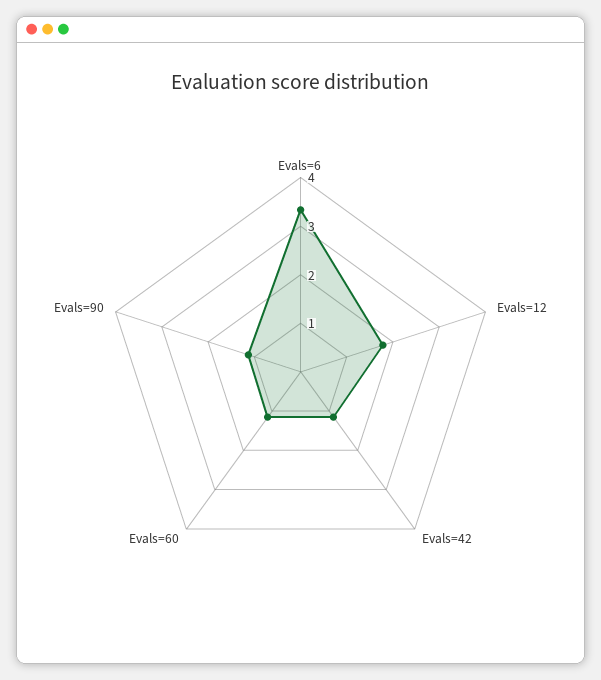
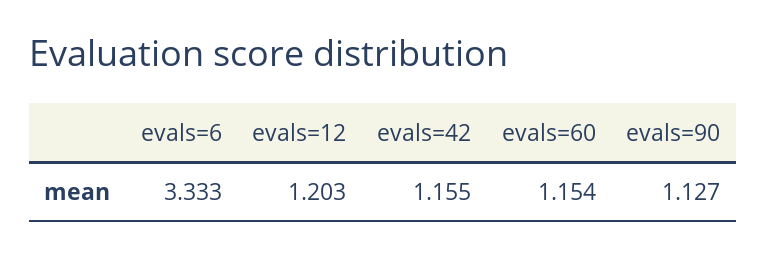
  {
    "Evals=6": 3.333,
-   "Evals=12": 1.8,
+   "Evals=12": 1.203,
    "Evals=42": 1.155,
    "Evals=60": 1.154,
    "Evals=90": 1.127
  }

